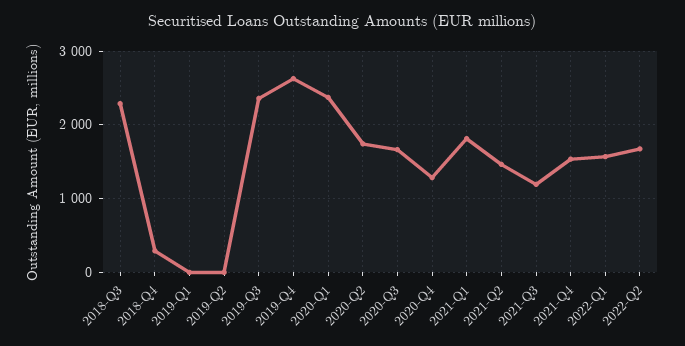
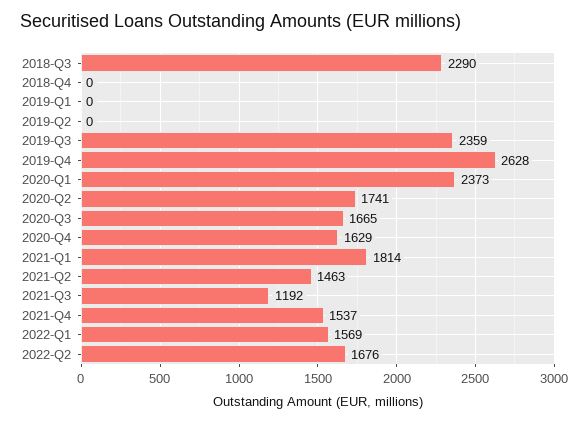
  {
    "2018-Q3": 2290,
-   "2018-Q4": 300,
+   "2018-Q4": 0,
    "2019-Q1": 0,
    "2019-Q2": 0,
    "2019-Q3": 2359,
    "2019-Q4": 2628,
    "2020-Q1": 2373,
    "2020-Q2": 1741,
    "2020-Q3": 1665,
-   "2020-Q4": 1300,
+   "2020-Q4": 1629,
    "2021-Q1": 1814,
    "2021-Q2": 1463,
    "2021-Q3": 1192,
    "2021-Q4": 1537,
    "2022-Q1": 1569,
    "2022-Q2": 1676
  }

